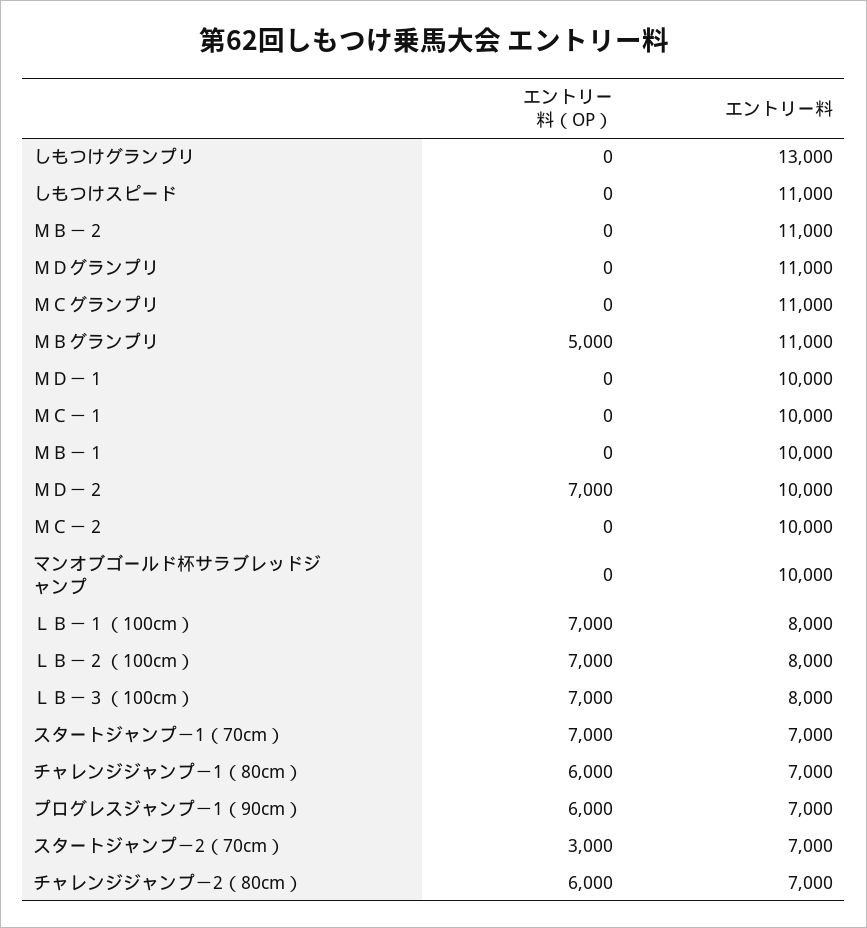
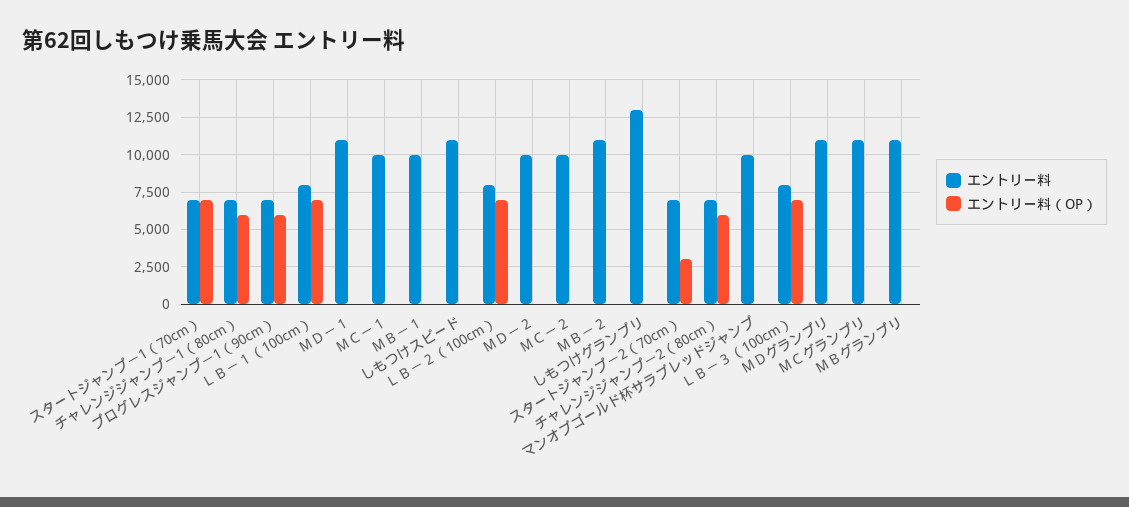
  {
    "エントリー料（OP）": {
      "しもつけグランプリ": 0,
      "しもつけスピード": 0,
      "ＭＢ－２": 0,
      "ＭＤグランプリ": 0,
      "ＭＣグランプリ": 0,
-     "ＭＢグランプリ": 5000,
+     "ＭＢグランプリ": 0,
      "ＭＤ－１": 0,
      "ＭＣ－１": 0,
      "ＭＢ－１": 0,
-     "ＭＤ－２": 7000,
+     "ＭＤ－２": 0,
      "ＭＣ－２": 0,
      "マンオブゴールド杯サラブレッドジャンプ": 0,
      "ＬＢ－１（100cm）": 7000,
      "ＬＢ－２（100cm）": 7000,
      "ＬＢ－３（100cm）": 7000,
      "スタートジャンプ－1（70cm）": 7000,
      "チャレンジジャンプ－1（80cm）": 6000,
      "プログレスジャンプ－1（90cm）": 6000,
      "スタートジャンプ－2（70cm）": 3000,
      "チャレンジジャンプ－2（80cm）": 6000
    },
    "エントリー料": {
      "しもつけグランプリ": 13000,
      "しもつけスピード": 11000,
      "ＭＢ－２": 11000,
      "ＭＤグランプリ": 11000,
      "ＭＣグランプリ": 11000,
      "ＭＢグランプリ": 11000,
-     "ＭＤ－１": 10000,
+     "ＭＤ－１": 11000,
      "ＭＣ－１": 10000,
      "ＭＢ－１": 10000,
      "ＭＤ－２": 10000,
      "ＭＣ－２": 10000,
      "マンオブゴールド杯サラブレッドジャンプ": 10000,
      "ＬＢ－１（100cm）": 8000,
      "ＬＢ－２（100cm）": 8000,
      "ＬＢ－３（100cm）": 8000,
      "スタートジャンプ－1（70cm）": 7000,
      "チャレンジジャンプ－1（80cm）": 7000,
      "プログレスジャンプ－1（90cm）": 7000,
      "スタートジャンプ－2（70cm）": 7000,
      "チャレンジジャンプ－2（80cm）": 7000
    }
  }

